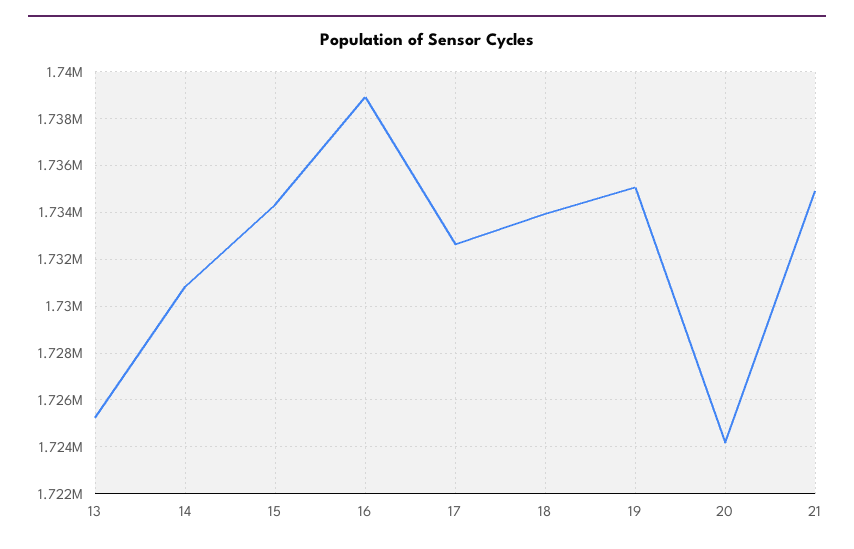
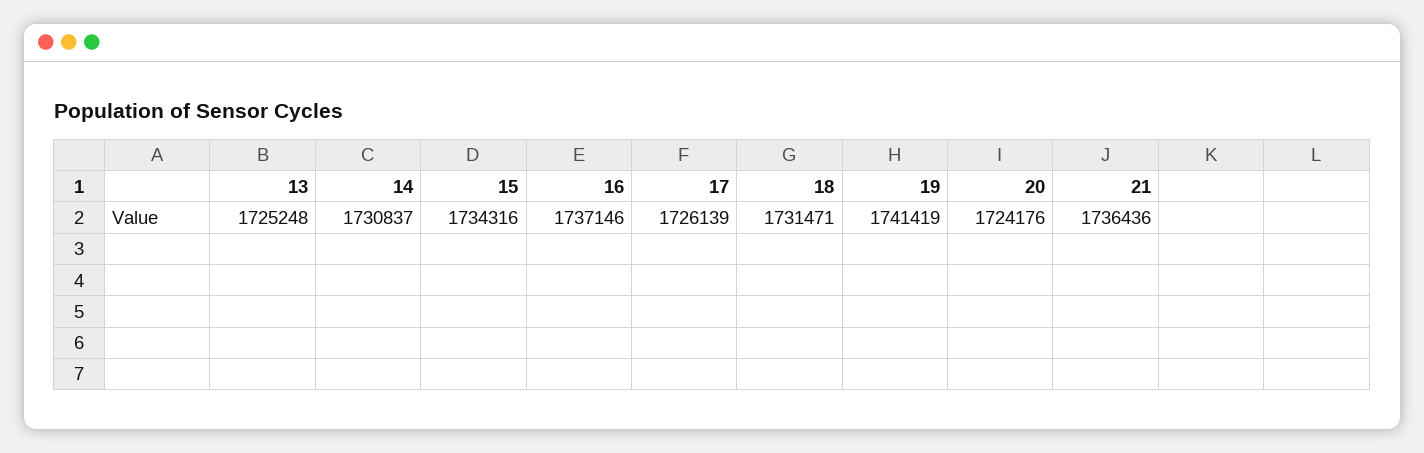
  {
    "13": 1725248,
    "14": 1730837,
    "15": 1734316,
-   "16": 1739000,
+   "16": 1737146,
-   "17": 1732500,
+   "17": 1726139,
-   "18": 1734000,
+   "18": 1731471,
-   "19": 1735000,
+   "19": 1741419,
    "20": 1724176,
-   "21": 1735000
+   "21": 1736436
  }

